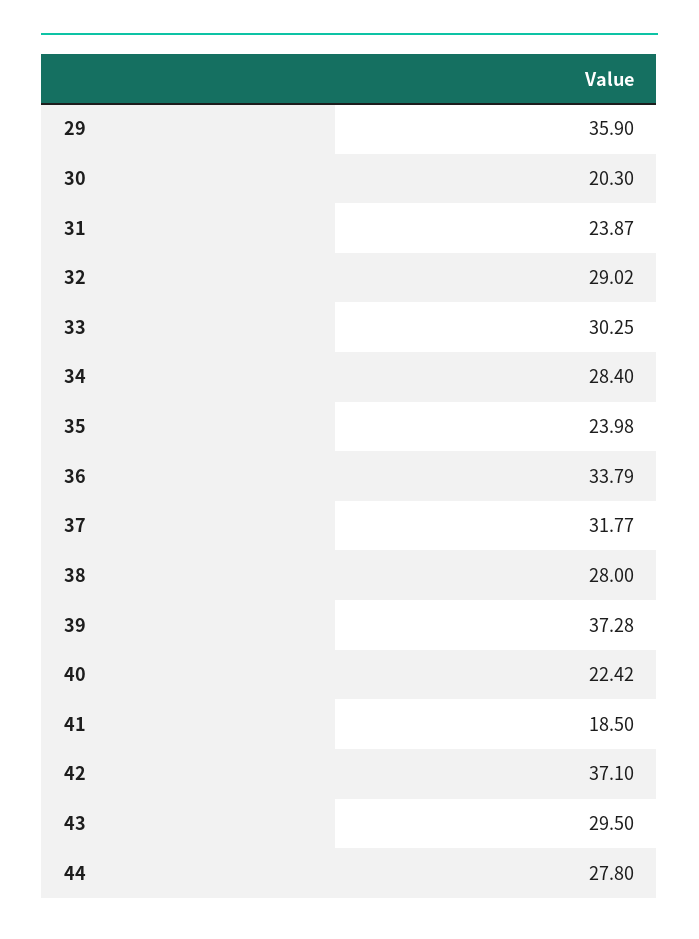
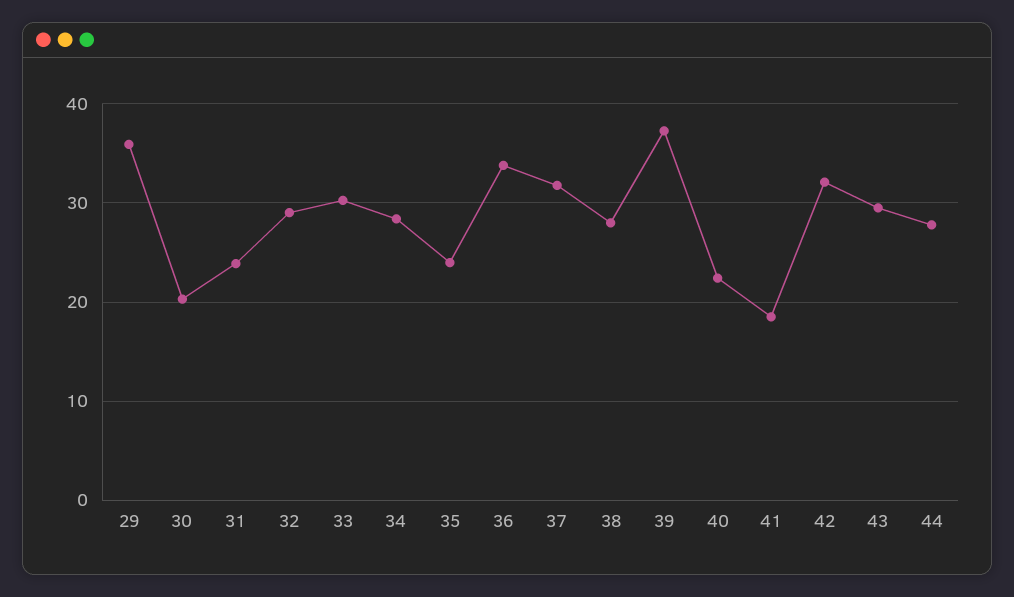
  {
    "29": 35.9,
    "30": 20.3,
    "31": 23.87,
    "32": 29.02,
    "33": 30.25,
    "34": 28.4,
    "35": 23.98,
    "36": 33.79,
    "37": 31.77,
    "38": 28,
    "39": 37.28,
    "40": 22.42,
    "41": 18.5,
-   "42": 37.1,
+   "42": 32,
    "43": 29.5,
    "44": 27.8
  }

